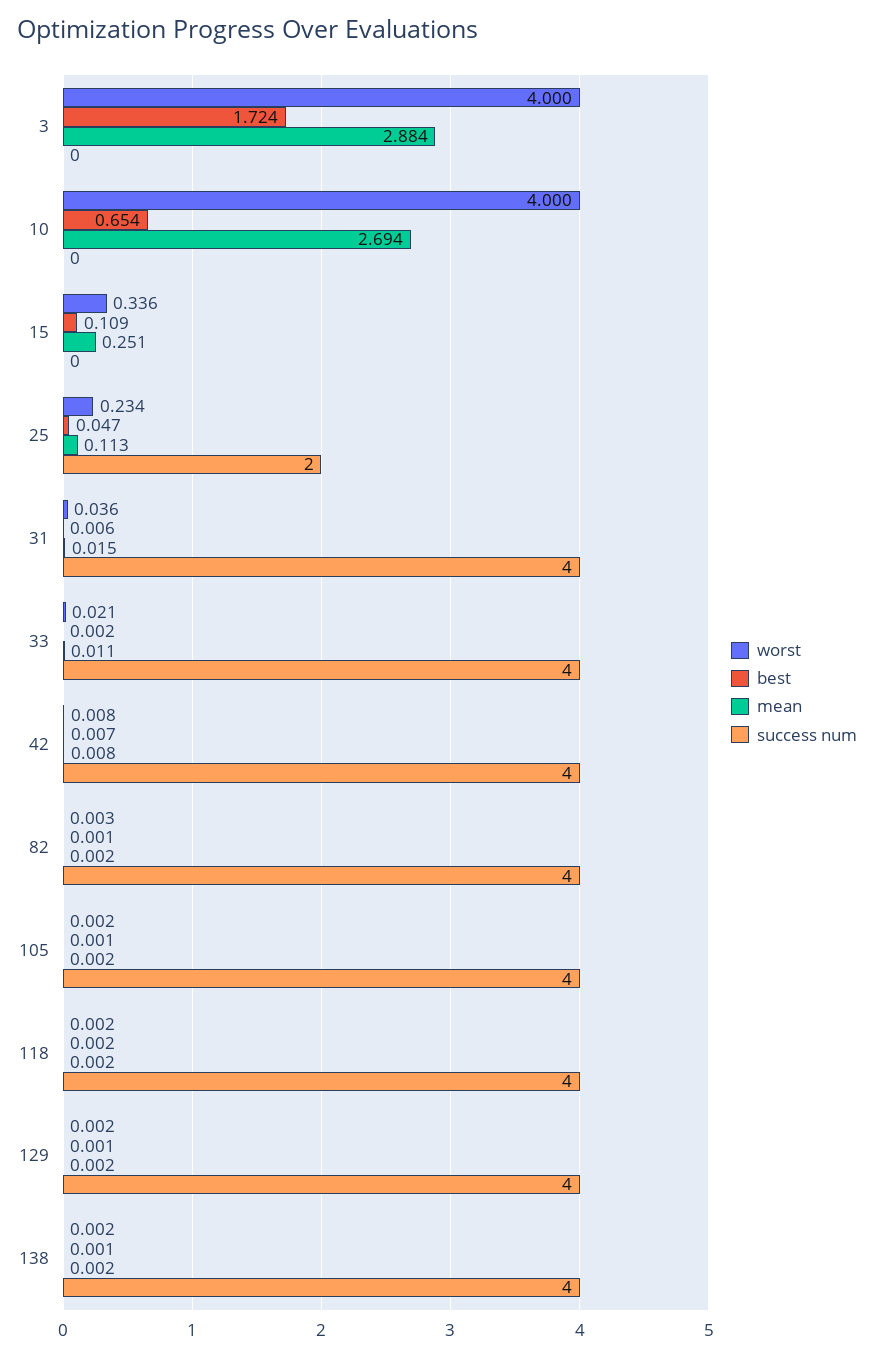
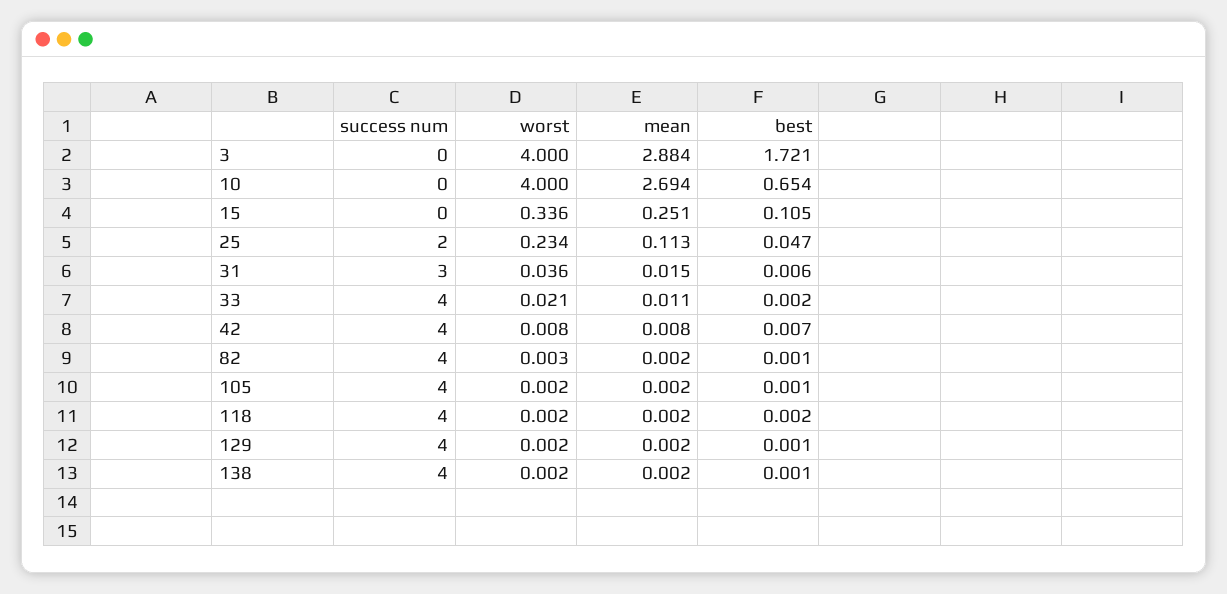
  {
    "worst": {
      "3": 4,
      "10": 4,
      "15": 0.336,
      "25": 0.234,
      "31": 0.036,
      "33": 0.021,
      "42": 0.008,
      "82": 0.003,
      "105": 0.002,
      "118": 0.002,
      "129": 0.002,
      "138": 0.002
    },
    "best": {
-     "3": 1.724,
+     "3": 1.721,
      "10": 0.654,
-     "15": 0.109,
+     "15": 0.105,
      "25": 0.047,
      "31": 0.006,
      "33": 0.002,
      "42": 0.007,
      "82": 0.001,
      "105": 0.001,
      "118": 0.002,
      "129": 0.001,
      "138": 0.001
    },
    "mean": {
      "3": 2.884,
      "10": 2.694,
      "15": 0.251,
      "25": 0.113,
      "31": 0.015,
      "33": 0.011,
      "42": 0.008,
      "82": 0.002,
      "105": 0.002,
      "118": 0.002,
      "129": 0.002,
      "138": 0.002
    },
    "success num": {
      "3": 0,
      "10": 0,
      "15": 0,
      "25": 2,
-     "31": 4,
+     "31": 3,
      "33": 4,
      "42": 4,
      "82": 4,
      "105": 4,
      "118": 4,
      "129": 4,
      "138": 4
    }
  }

